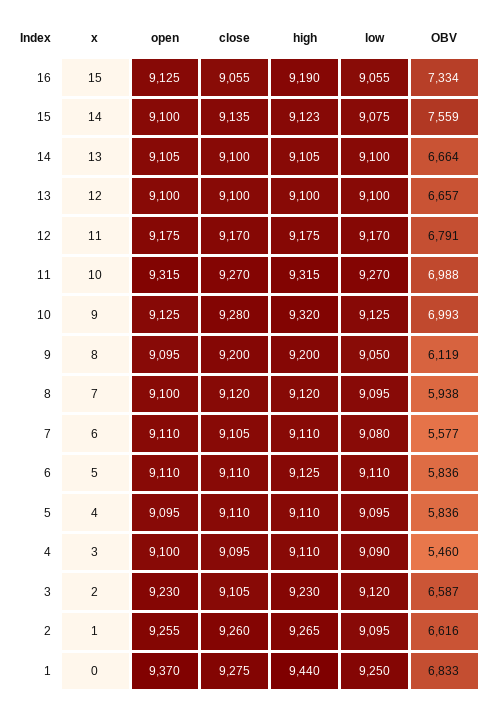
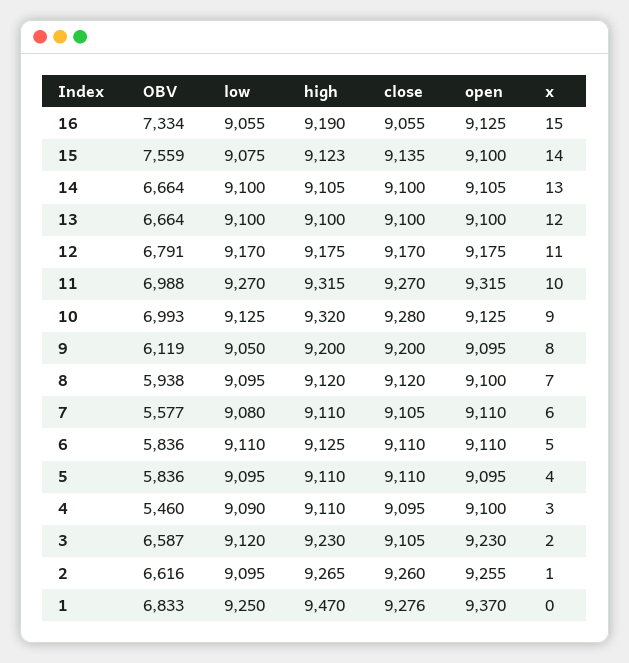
  {
    "x": {
      "16": 15,
      "15": 14,
      "14": 13,
      "13": 12,
      "12": 11,
      "11": 10,
      "10": 9,
      "9": 8,
      "8": 7,
      "7": 6,
      "6": 5,
      "5": 4,
      "4": 3,
      "3": 2,
      "2": 1,
      "1": 0
    },
    "open": {
      "16": 9125,
      "15": 9100,
      "14": 9105,
      "13": 9100,
      "12": 9175,
      "11": 9315,
      "10": 9125,
      "9": 9095,
      "8": 9100,
      "7": 9110,
      "6": 9110,
      "5": 9095,
      "4": 9100,
      "3": 9230,
      "2": 9255,
      "1": 9370
    },
    "close": {
      "16": 9055,
      "15": 9135,
      "14": 9100,
      "13": 9100,
      "12": 9170,
      "11": 9270,
      "10": 9280,
      "9": 9200,
      "8": 9120,
      "7": 9105,
      "6": 9110,
      "5": 9110,
      "4": 9095,
      "3": 9105,
      "2": 9260,
-     "1": 9275
+     "1": 9276
    },
    "high": {
      "16": 9190,
      "15": 9123,
      "14": 9105,
      "13": 9100,
      "12": 9175,
      "11": 9315,
      "10": 9320,
      "9": 9200,
      "8": 9120,
      "7": 9110,
      "6": 9125,
      "5": 9110,
      "4": 9110,
      "3": 9230,
      "2": 9265,
-     "1": 9440
+     "1": 9470
    },
    "low": {
      "16": 9055,
      "15": 9075,
      "14": 9100,
      "13": 9100,
      "12": 9170,
      "11": 9270,
      "10": 9125,
      "9": 9050,
      "8": 9095,
      "7": 9080,
      "6": 9110,
      "5": 9095,
      "4": 9090,
      "3": 9120,
      "2": 9095,
      "1": 9250
    },
    "OBV": {
      "16": 7334,
      "15": 7559,
      "14": 6664,
-     "13": 6657,
+     "13": 6664,
      "12": 6791,
      "11": 6988,
      "10": 6993,
      "9": 6119,
      "8": 5938,
      "7": 5577,
      "6": 5836,
      "5": 5836,
      "4": 5460,
      "3": 6587,
      "2": 6616,
      "1": 6833
    }
  }

